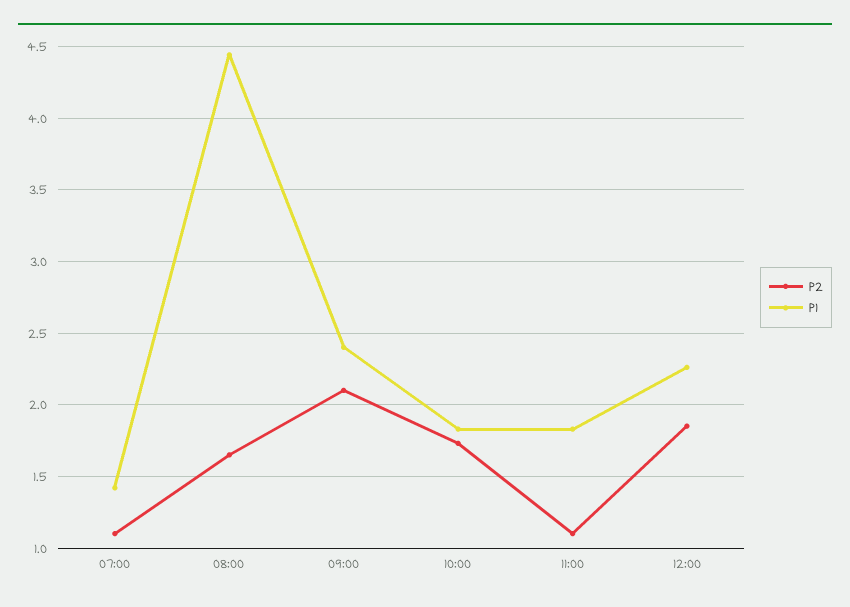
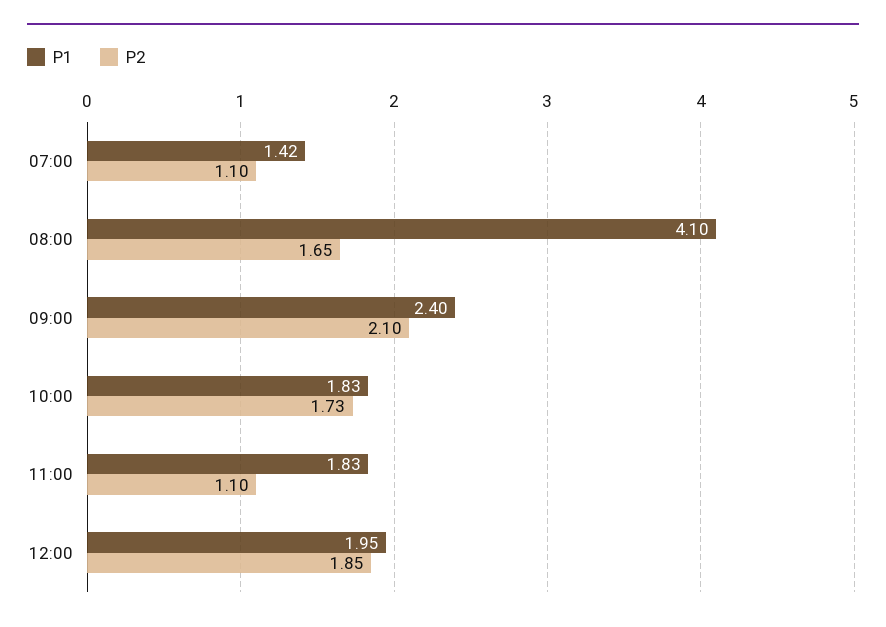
  {
    "P2": {
      "07:00": 1.1,
      "08:00": 1.65,
      "09:00": 2.1,
      "10:00": 1.73,
      "11:00": 1.1,
      "12:00": 1.85
    },
    "P1": {
      "07:00": 1.42,
-     "08:00": 4.45,
+     "08:00": 4.1,
      "09:00": 2.4,
      "10:00": 1.83,
      "11:00": 1.83,
-     "12:00": 2.25
+     "12:00": 1.95
    }
  }

